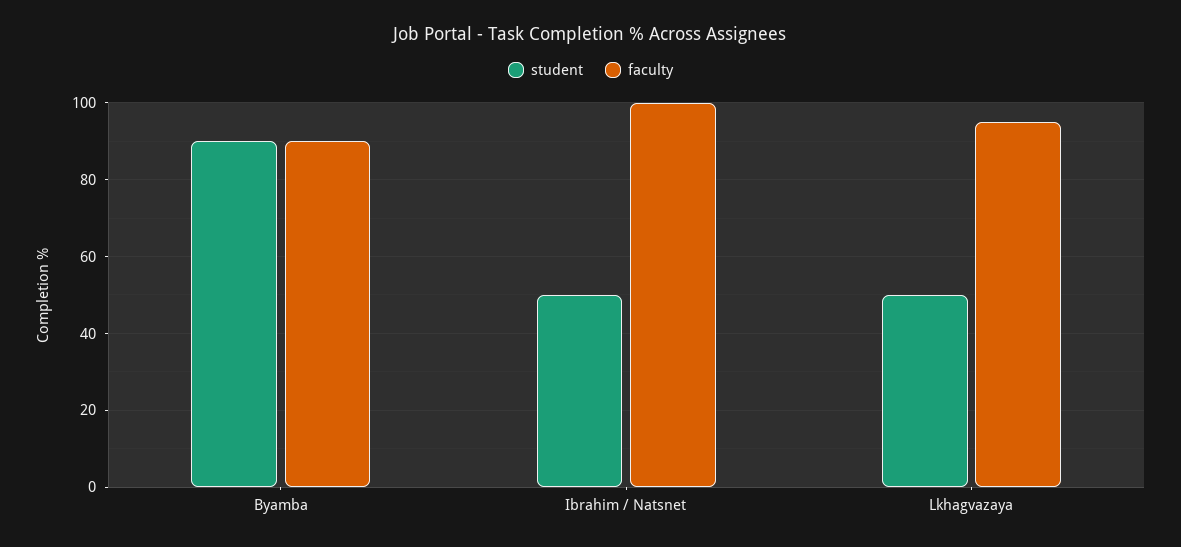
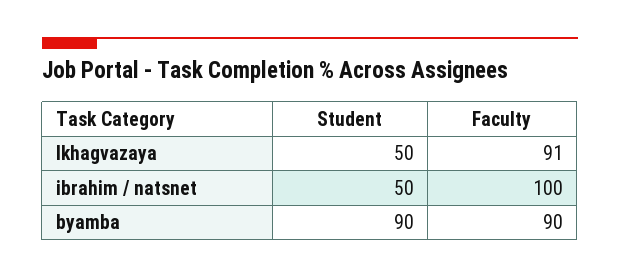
  {
    "student": {
      "Byamba": 90,
      "Ibrahim / Natsnet": 50,
      "Lkhagvazaya": 50
    },
    "faculty": {
      "Byamba": 90,
      "Ibrahim / Natsnet": 100,
-     "Lkhagvazaya": 95
+     "Lkhagvazaya": 91
    }
  }

